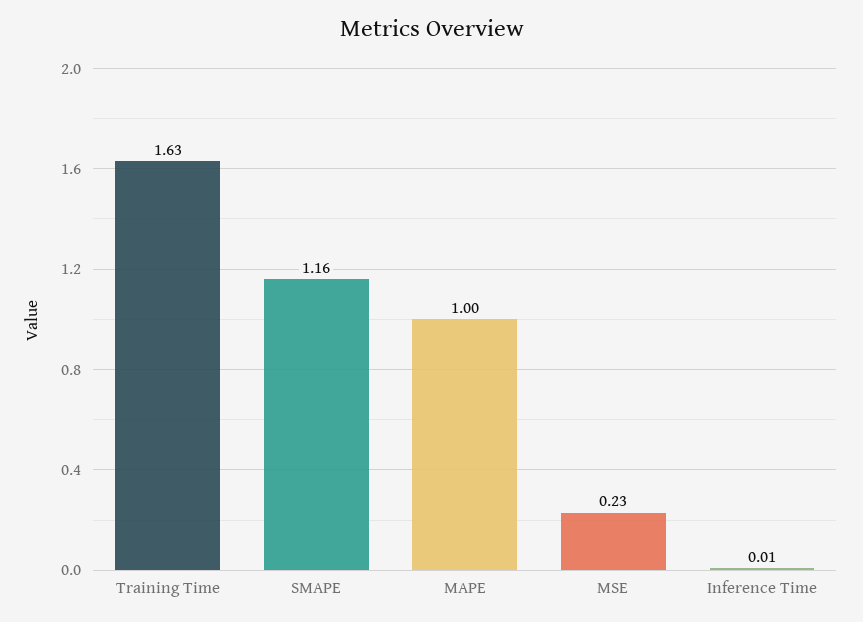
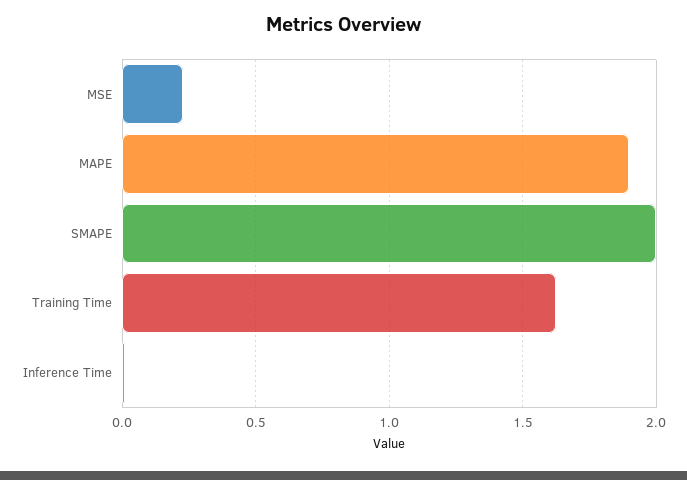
  {
    "Training Time": 1.63,
-   "SMAPE": 1.16,
+   "SMAPE": 2,
-   "MAPE": 1,
+   "MAPE": 1.9,
    "MSE": 0.23,
    "Inference Time": 0.01
  }

